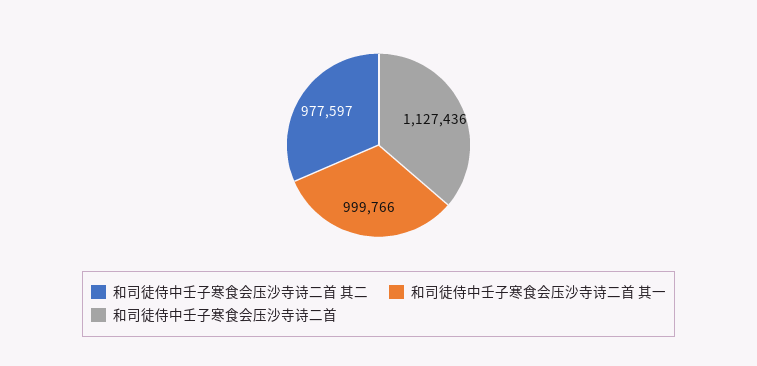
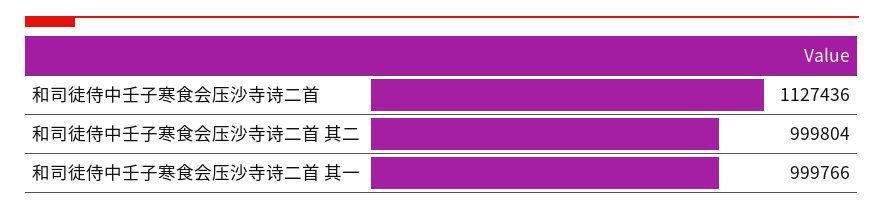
  {
-   "和司徒侍中壬子寒食会压沙寺诗二首 其二": 977597,
+   "和司徒侍中壬子寒食会压沙寺诗二首 其二": 999804,
    "和司徒侍中壬子寒食会压沙寺诗二首 其一": 999766,
    "和司徒侍中壬子寒食会压沙寺诗二首": 1127436
  }

